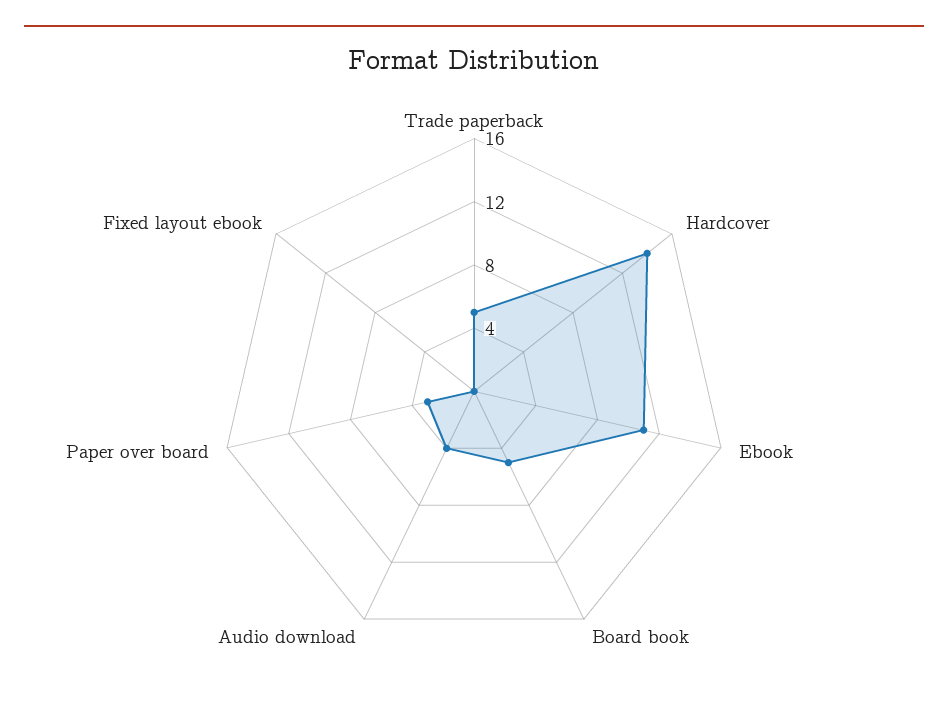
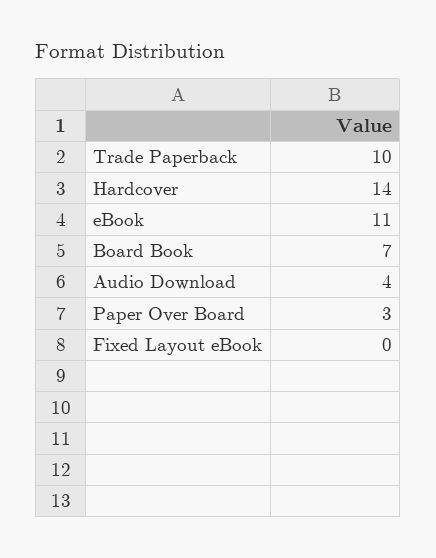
  {
-   "Trade paperback": 5,
+   "Trade paperback": 10,
    "Hardcover": 14,
    "Ebook": 11,
-   "Board book": 5,
+   "Board book": 7,
    "Audio download": 4,
    "Paper over board": 3,
    "Fixed layout ebook": 0
  }

